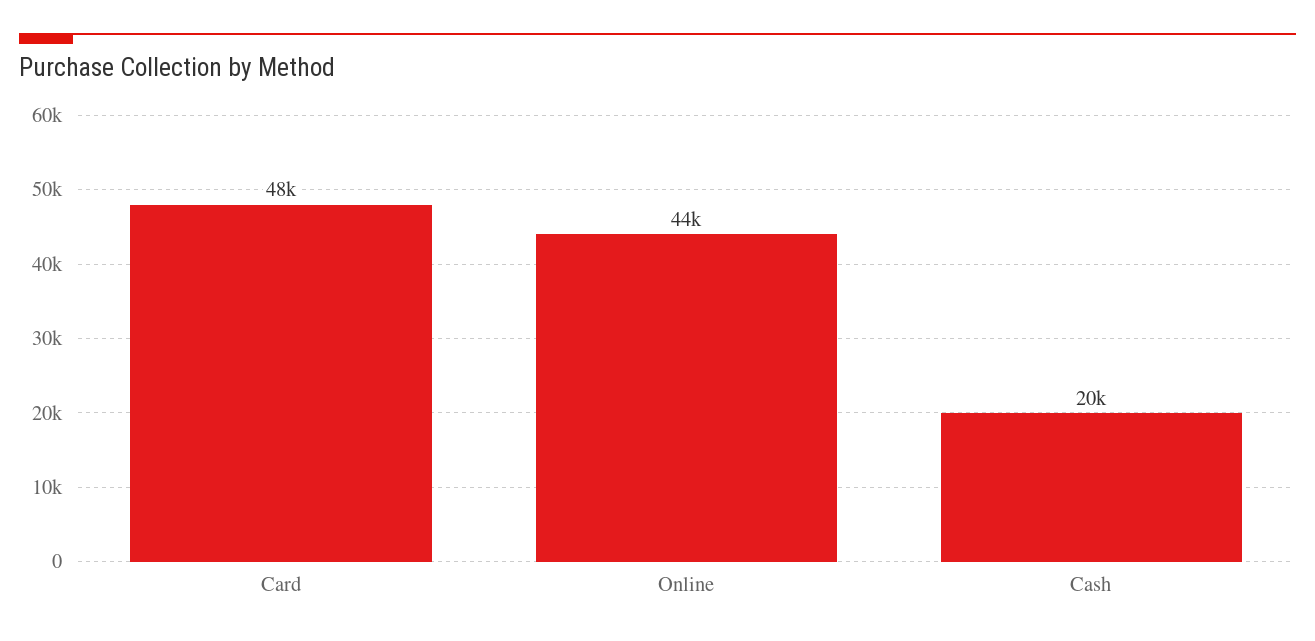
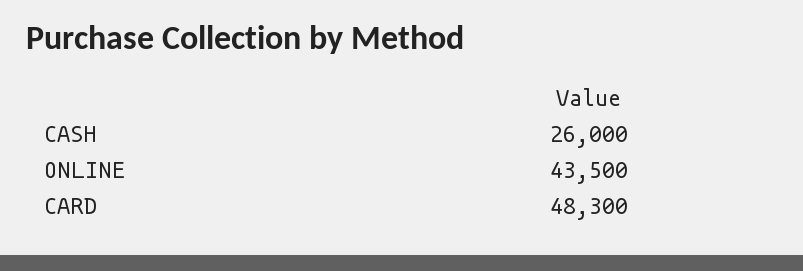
  {
    "Card": 48300,
    "Online": 43500,
-   "Cash": 20000
+   "Cash": 26000
  }

